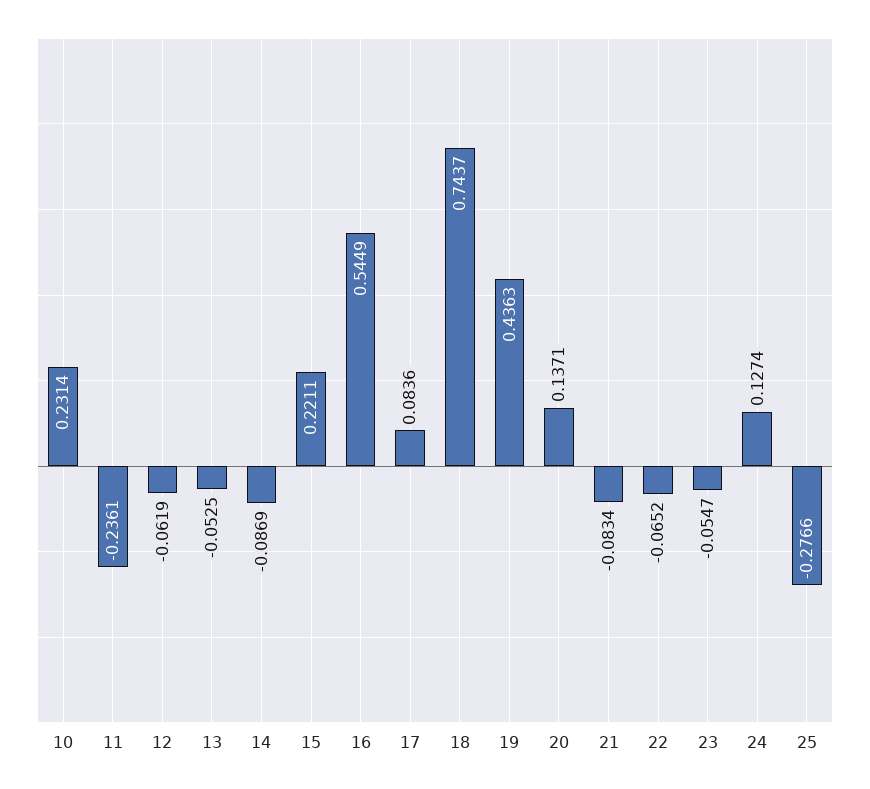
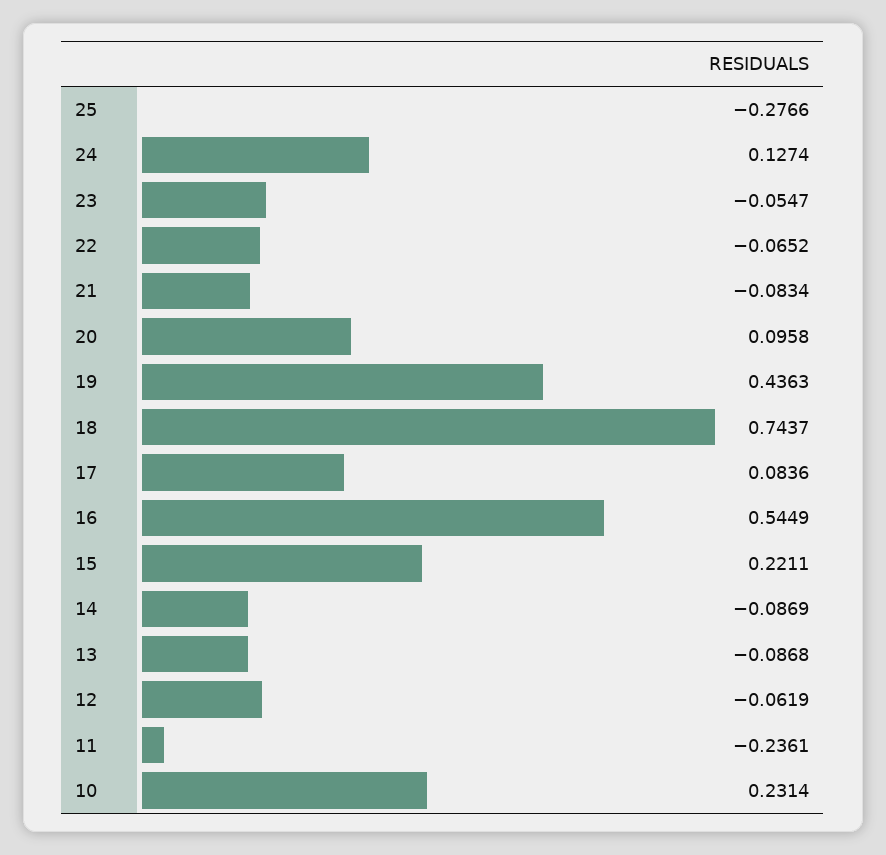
  {
    "10": 0.2314,
    "11": -0.2361,
    "12": -0.0619,
-   "13": -0.0525,
+   "13": -0.0868,
    "14": -0.0869,
    "15": 0.2211,
    "16": 0.5449,
    "17": 0.0836,
    "18": 0.7437,
    "19": 0.4363,
-   "20": 0.1371,
+   "20": 0.0958,
    "21": -0.0834,
    "22": -0.0652,
    "23": -0.0547,
    "24": 0.1274,
    "25": -0.2766
  }

